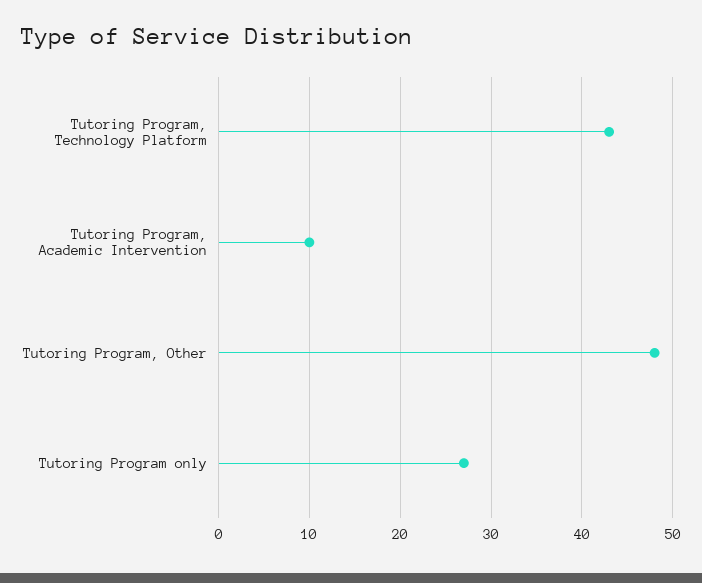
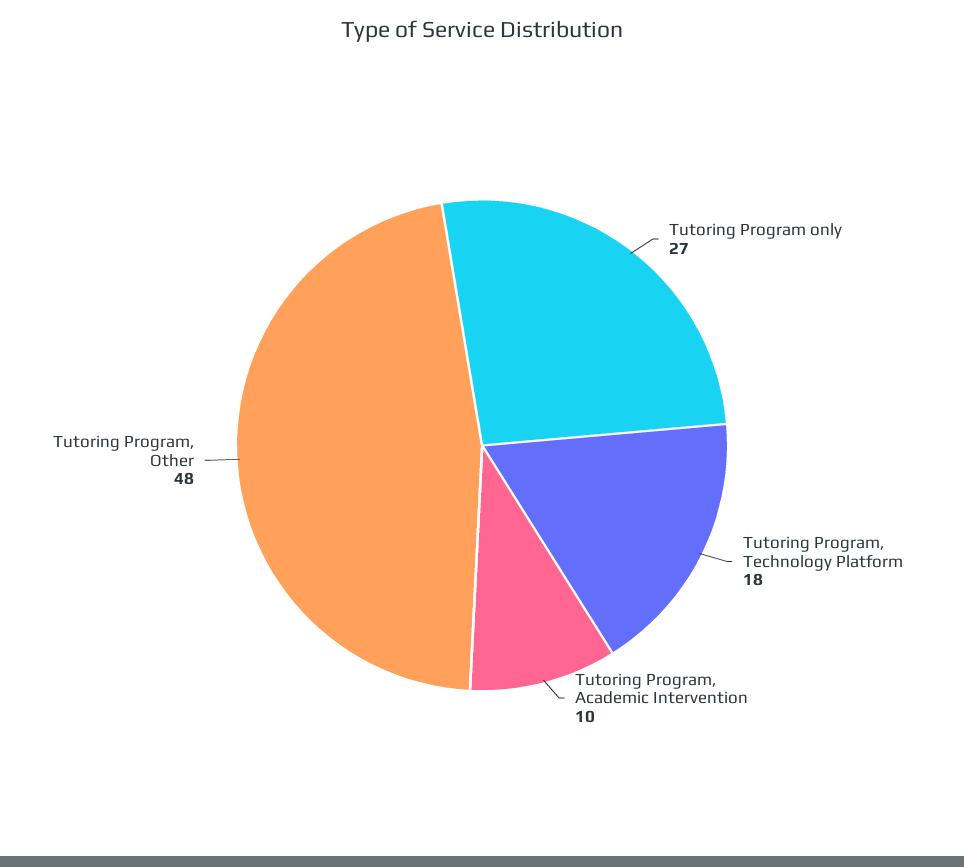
  {
-   "Tutoring Program, Technology Platform": 43,
+   "Tutoring Program, Technology Platform": 18,
    "Tutoring Program, Academic Intervention": 10,
    "Tutoring Program, Other": 48,
    "Tutoring Program only": 27
  }

